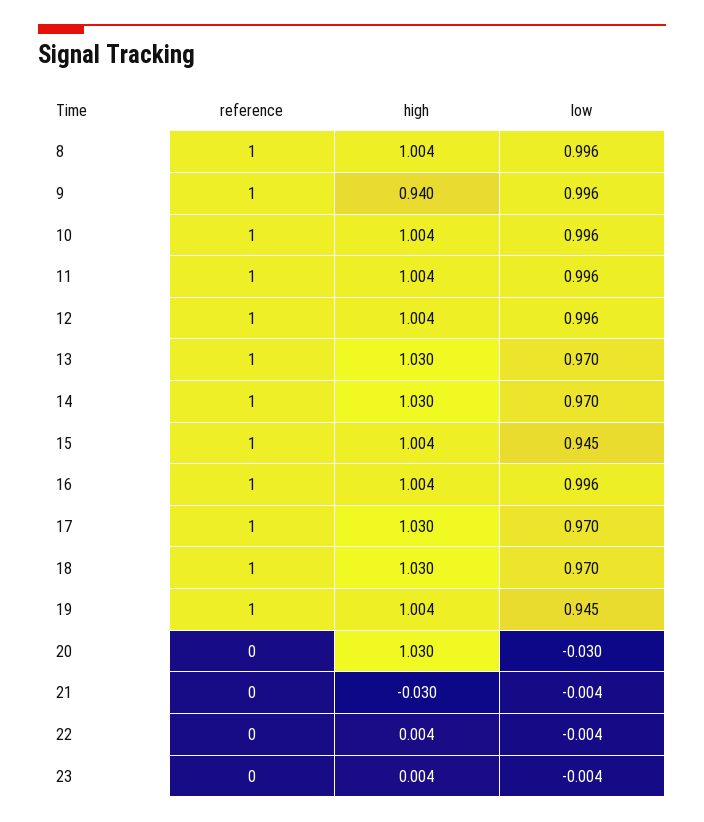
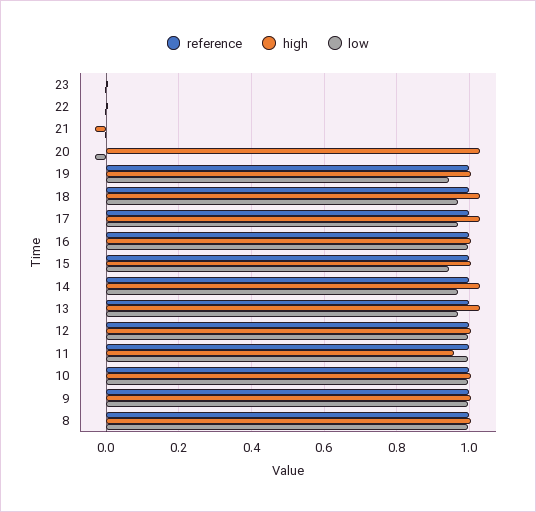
  {
    "reference": {
      "8": 1,
      "9": 1,
      "10": 1,
      "11": 1,
      "12": 1,
      "13": 1,
      "14": 1,
      "15": 1,
      "16": 1,
      "17": 1,
      "18": 1,
      "19": 1,
      "20": 0,
      "21": 0,
      "22": 0,
      "23": 0
    },
    "high": {
      "8": 1.004,
-     "9": 0.94,
+     "9": 1,
      "10": 1.004,
-     "11": 1.004,
+     "11": 0.96,
      "12": 1.004,
      "13": 1.03,
      "14": 1.03,
      "15": 1.004,
      "16": 1.004,
      "17": 1.03,
      "18": 1.03,
      "19": 1.004,
      "20": 1.03,
      "21": -0.03,
      "22": 0.004,
      "23": 0.004
    },
    "low": {
      "8": 0.996,
      "9": 0.996,
      "10": 0.996,
      "11": 0.996,
      "12": 0.996,
      "13": 0.97,
      "14": 0.97,
      "15": 0.945,
      "16": 0.996,
      "17": 0.97,
      "18": 0.97,
      "19": 0.945,
      "20": -0.03,
      "21": -0.004,
      "22": -0.004,
      "23": -0.004
    }
  }

